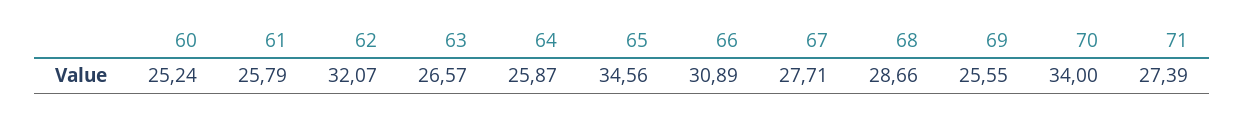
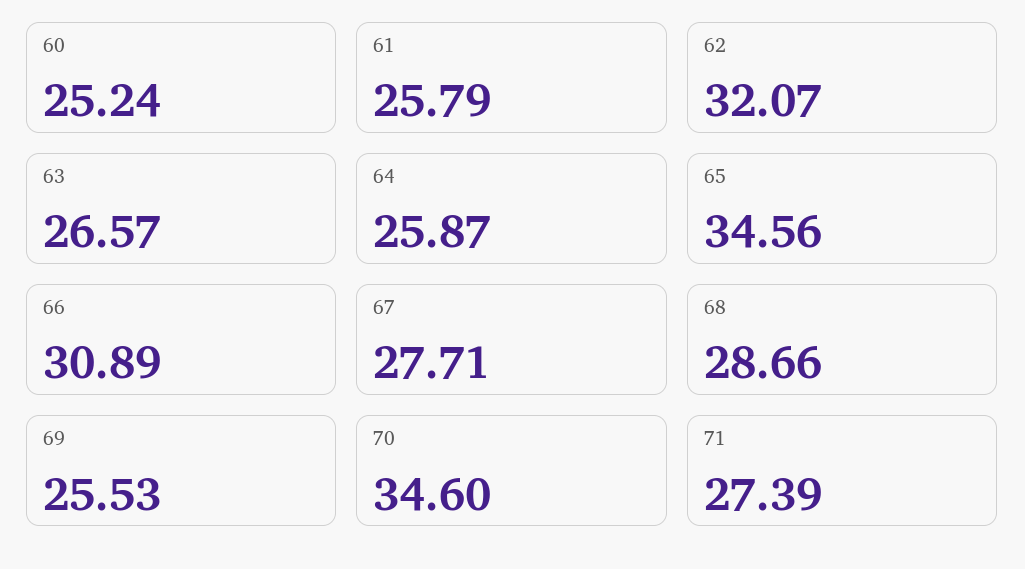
  {
    "60": 25.24,
    "61": 25.79,
    "62": 32.07,
    "63": 26.57,
    "64": 25.87,
    "65": 34.56,
    "66": 30.89,
    "67": 27.71,
    "68": 28.66,
-   "69": 25.55,
+   "69": 25.53,
-   "70": 34,
+   "70": 34.6,
    "71": 27.39
  }

